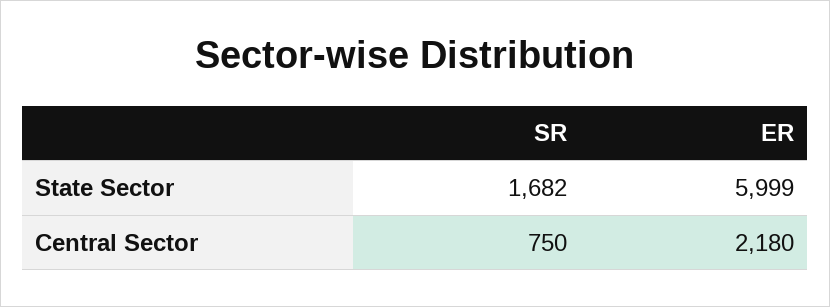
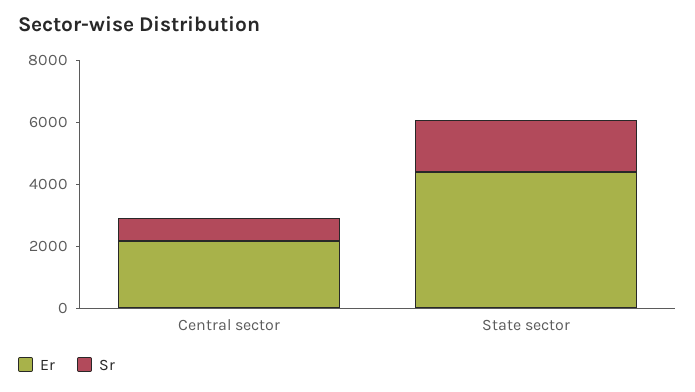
  {
    "SR": {
      "State Sector": 1682,
      "Central Sector": 750
    },
    "ER": {
-     "State Sector": 5999,
+     "State Sector": 4500,
      "Central Sector": 2180
    }
  }

